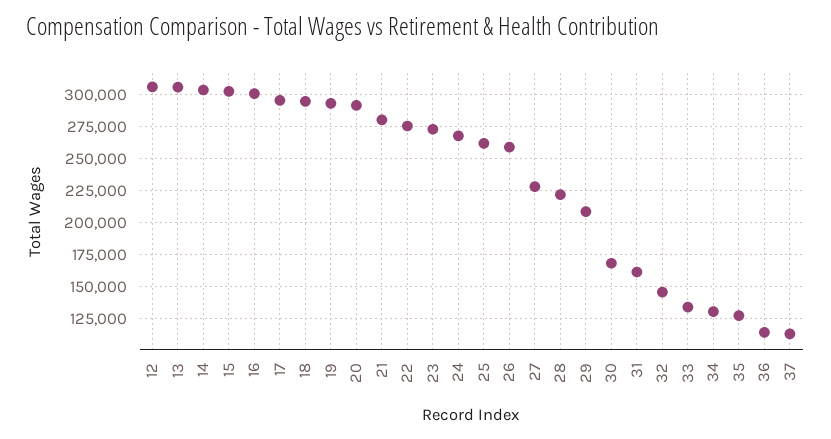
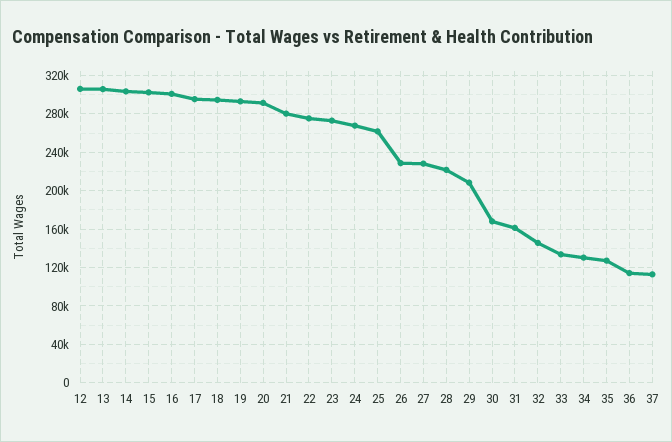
  {
    "12": 305000,
    "13": 305000,
    "14": 305000,
    "15": 300000,
    "16": 300000,
    "17": 295000,
    "18": 295000,
    "19": 295000,
    "20": 290000,
    "21": 280000,
    "22": 275000,
    "23": 275000,
    "24": 270000,
    "25": 260000,
-   "26": 260000,
+   "26": 230000,
    "27": 230000,
    "28": 220000,
    "29": 210000,
    "30": 170000,
    "31": 160000,
    "32": 145000,
    "33": 135000,
    "34": 130000,
    "35": 125000,
    "36": 115000,
    "37": 115000
  }

